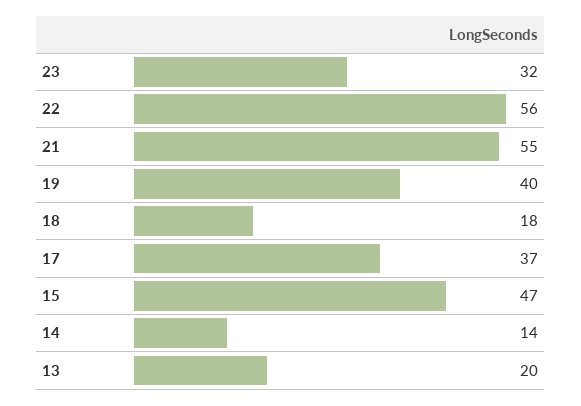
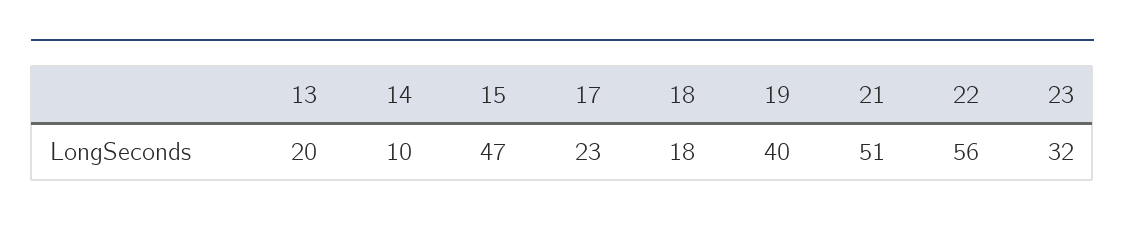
  {
    "23": 32,
    "22": 56,
-   "21": 55,
+   "21": 51,
    "19": 40,
    "18": 18,
-   "17": 37,
+   "17": 23,
    "15": 47,
-   "14": 14,
+   "14": 10,
    "13": 20
  }

